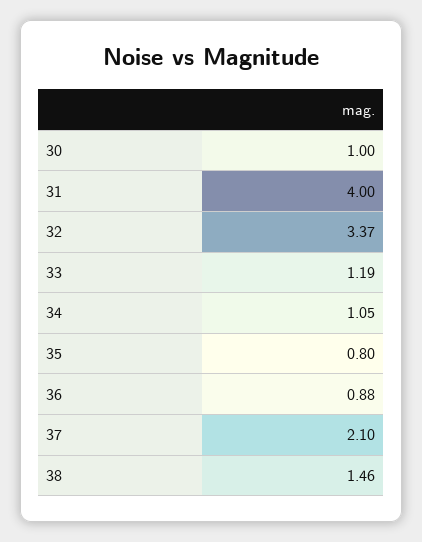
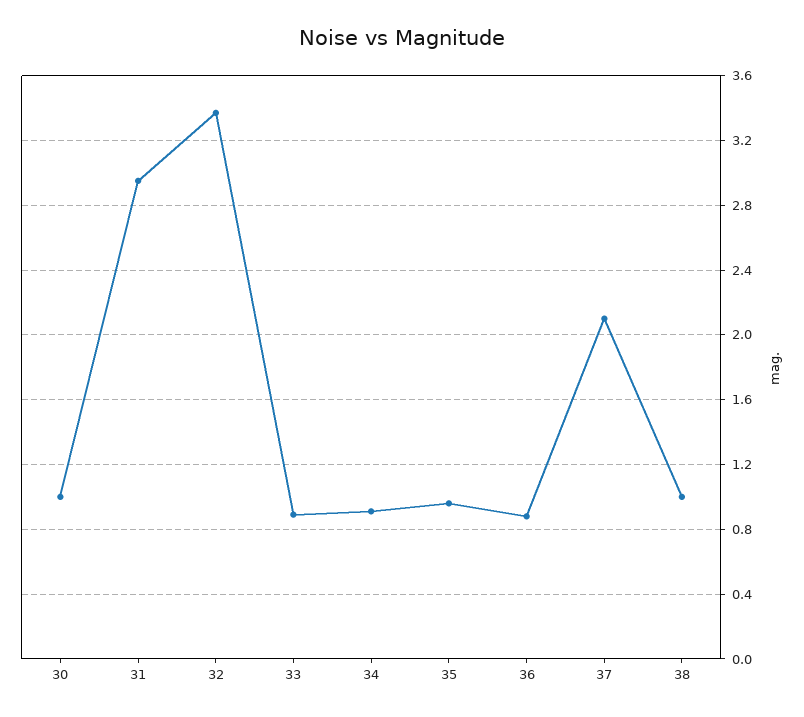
  {
    "30": 1,
-   "31": 4,
+   "31": 2.95,
    "32": 3.37,
-   "33": 1.19,
+   "33": 0.9,
-   "34": 1.05,
+   "34": 0.9,
-   "35": 0.8,
+   "35": 0.95,
    "36": 0.88,
    "37": 2.1,
-   "38": 1.46
+   "38": 1
  }

